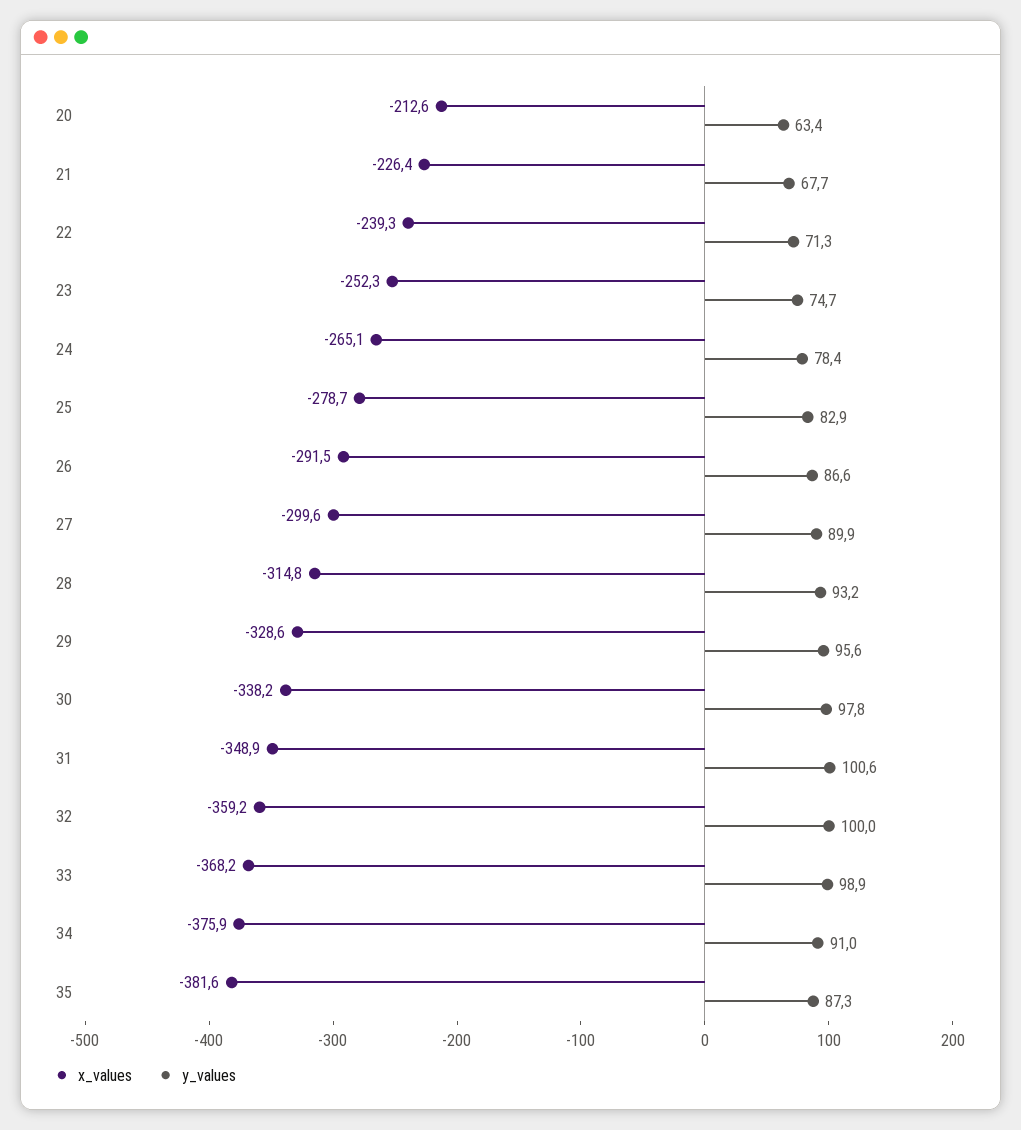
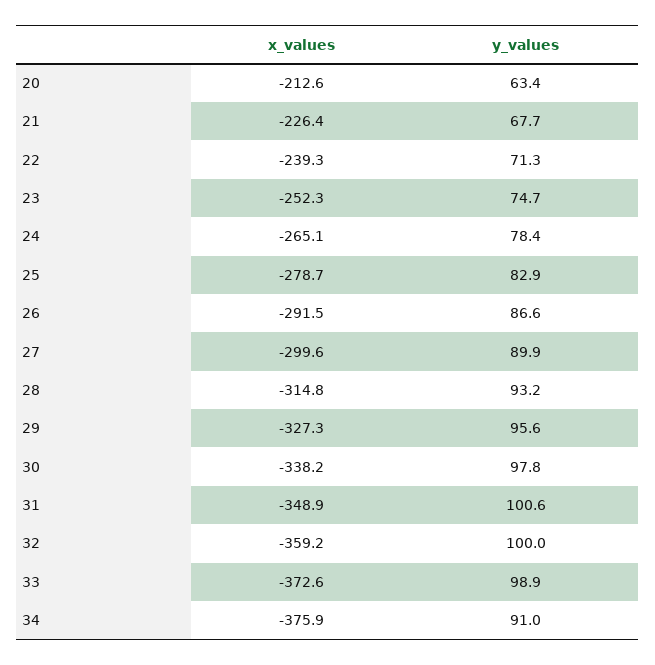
  {
    "x_values": {
      "20": -212.6,
      "21": -226.4,
      "22": -239.3,
      "23": -252.3,
      "24": -265.1,
      "25": -278.7,
      "26": -291.5,
      "27": -299.6,
      "28": -314.8,
-     "29": -328.6,
+     "29": -327.3,
      "30": -338.2,
      "31": -348.9,
      "32": -359.2,
-     "33": -368.2,
+     "33": -372.6,
-     "34": -375.9,
+     "34": -375.9
-     "35": -381.6
    },
    "y_values": {
      "20": 63.4,
      "21": 67.7,
      "22": 71.3,
      "23": 74.7,
      "24": 78.4,
      "25": 82.9,
      "26": 86.6,
      "27": 89.9,
      "28": 93.2,
      "29": 95.6,
      "30": 97.8,
      "31": 100.6,
      "32": 100,
      "33": 98.9,
-     "34": 91,
+     "34": 91
-     "35": 87.3
    }
  }

